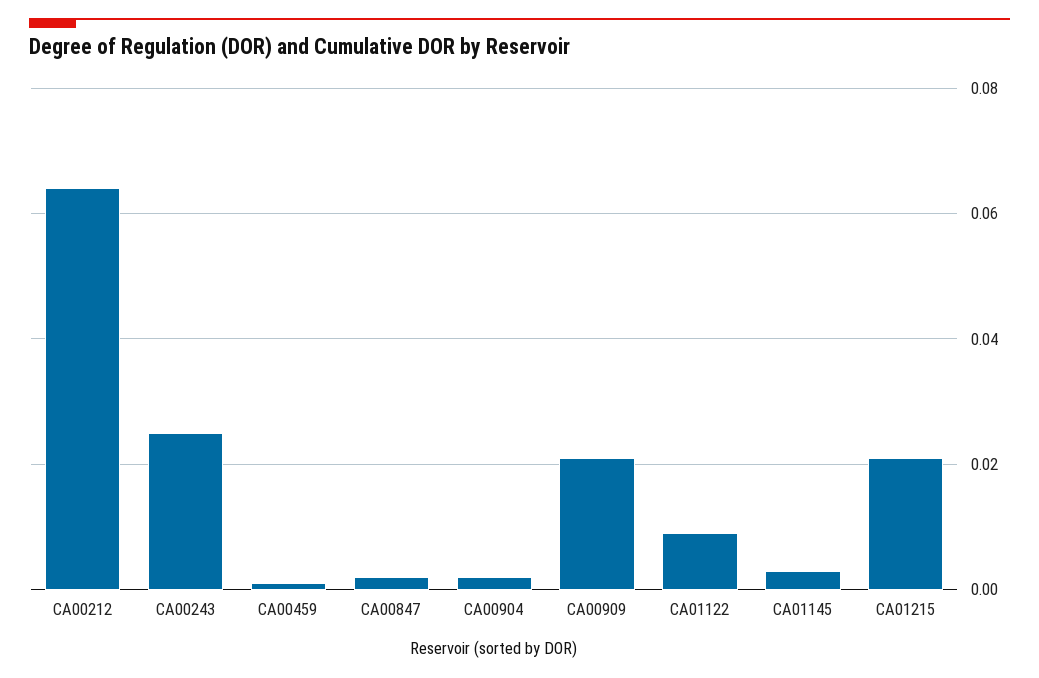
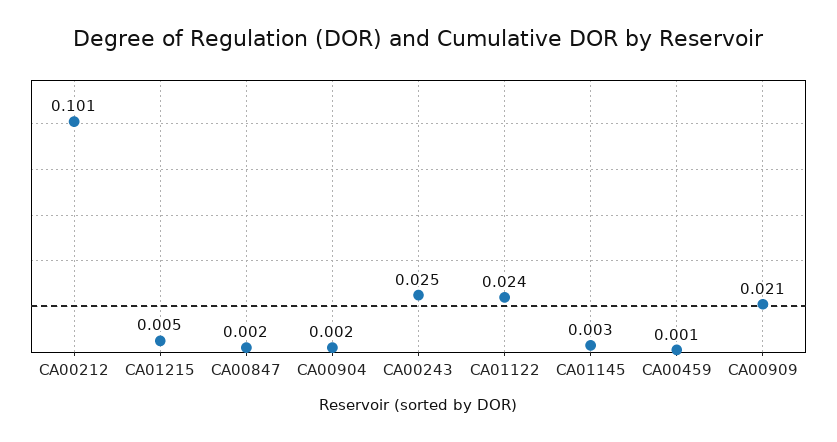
  {
-   "CA00212": 0.065,
+   "CA00212": 0.101,
    "CA00243": 0.025,
    "CA00459": 0.001,
    "CA00847": 0.002,
    "CA00904": 0.002,
    "CA00909": 0.021,
-   "CA01122": 0.01,
+   "CA01122": 0.024,
    "CA01145": 0.003,
-   "CA01215": 0.02
+   "CA01215": 0.005
  }

